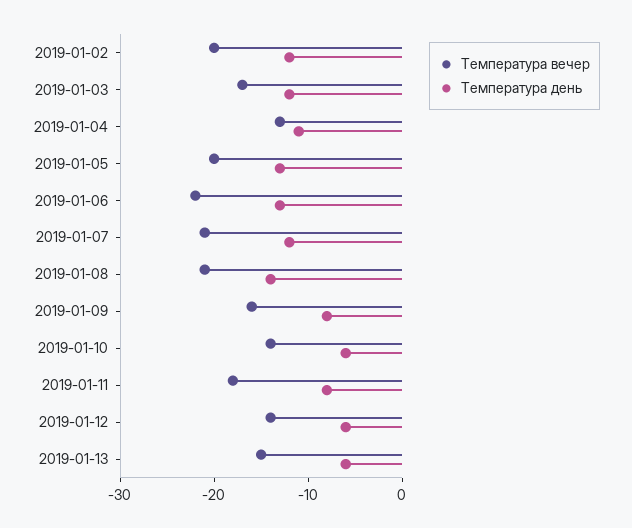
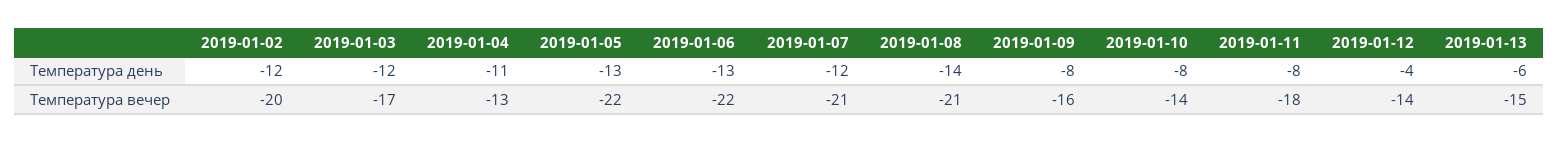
  {
    "Температура вечер": {
      "2019-01-02": -20,
      "2019-01-03": -17,
      "2019-01-04": -13,
-     "2019-01-05": -20,
+     "2019-01-05": -22,
      "2019-01-06": -22,
      "2019-01-07": -21,
      "2019-01-08": -21,
      "2019-01-09": -16,
      "2019-01-10": -14,
      "2019-01-11": -18,
      "2019-01-12": -14,
      "2019-01-13": -15
    },
    "Температура день": {
      "2019-01-02": -12,
      "2019-01-03": -12,
      "2019-01-04": -11,
      "2019-01-05": -13,
      "2019-01-06": -13,
      "2019-01-07": -12,
      "2019-01-08": -14,
      "2019-01-09": -8,
-     "2019-01-10": -6,
+     "2019-01-10": -8,
      "2019-01-11": -8,
-     "2019-01-12": -6,
+     "2019-01-12": -4,
      "2019-01-13": -6
    }
  }

